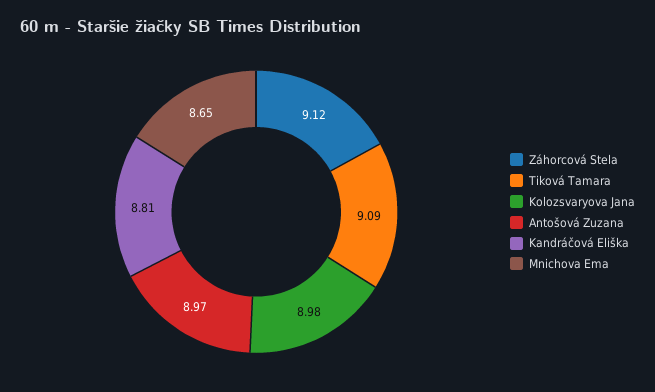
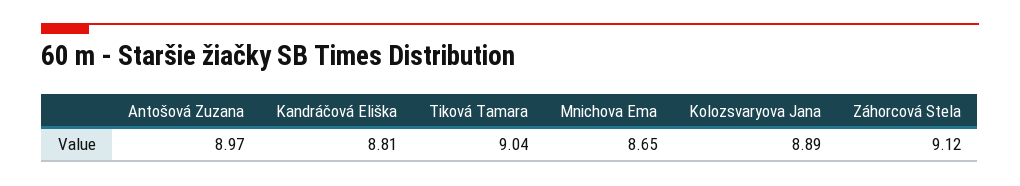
  {
    "Záhorcová Stela": 9.12,
-   "Tiková Tamara": 9.09,
+   "Tiková Tamara": 9.04,
-   "Kolozsvaryova Jana": 8.98,
+   "Kolozsvaryova Jana": 8.89,
    "Antošová Zuzana": 8.97,
    "Kandráčová Eliška": 8.81,
    "Mnichova Ema": 8.65
  }

